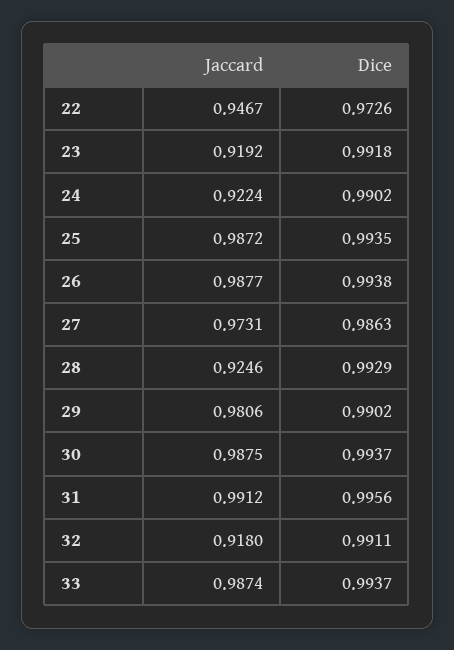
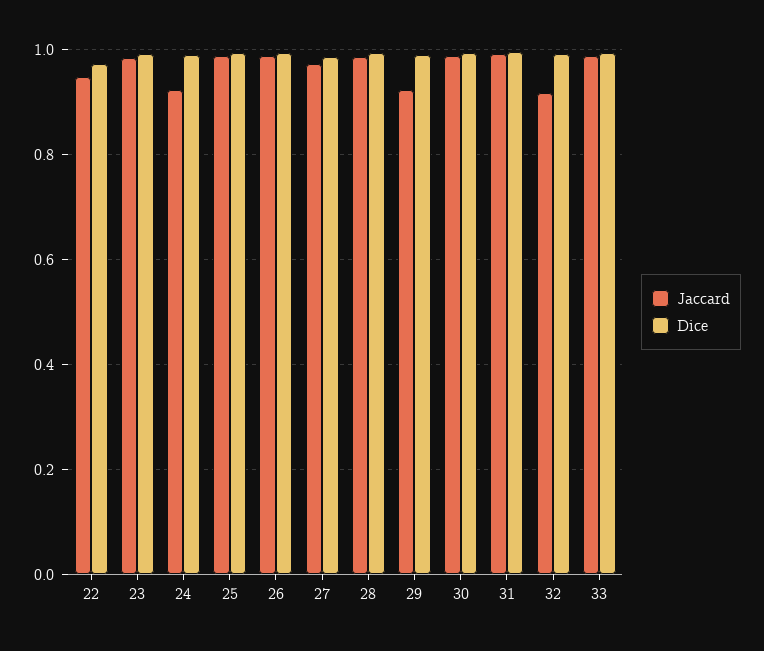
  {
    "Jaccard": {
      "22": 0.9467,
-     "23": 0.9192,
+     "23": 0.98,
      "24": 0.9224,
      "25": 0.9872,
      "26": 0.9877,
      "27": 0.9731,
-     "28": 0.9246,
+     "28": 0.98,
-     "29": 0.9806,
+     "29": 0.92,
      "30": 0.9875,
      "31": 0.9912,
      "32": 0.918,
      "33": 0.9874
    },
    "Dice": {
      "22": 0.9726,
      "23": 0.9918,
      "24": 0.9902,
      "25": 0.9935,
      "26": 0.9938,
      "27": 0.9863,
      "28": 0.9929,
      "29": 0.9902,
      "30": 0.9937,
      "31": 0.9956,
      "32": 0.9911,
      "33": 0.9937
    }
  }

